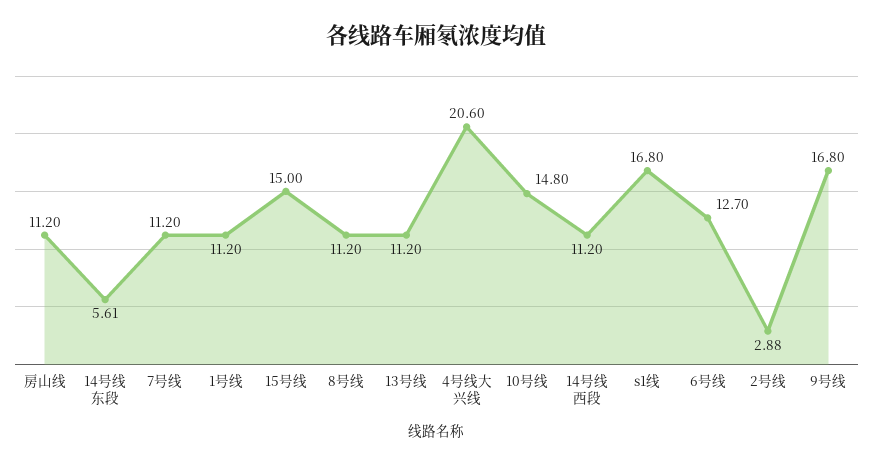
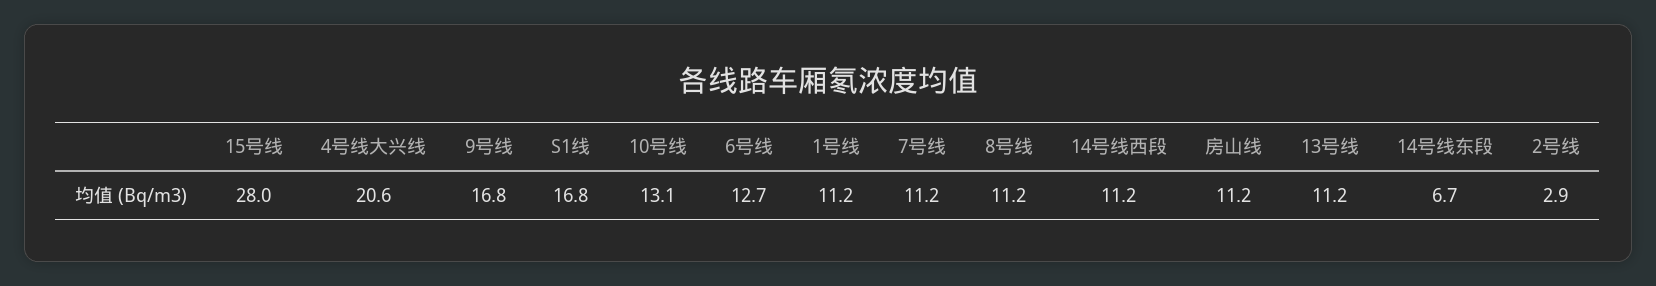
  {
    "房山线": 11.2,
-   "14号线东段": 5.61,
+   "14号线东段": 6.7,
    "7号线": 11.2,
    "1号线": 11.2,
-   "15号线": 15,
+   "15号线": 28,
    "8号线": 11.2,
    "13号线": 11.2,
    "4号线大兴线": 20.6,
-   "10号线": 14.8,
+   "10号线": 13.1,
    "14号线西段": 11.2,
    "s1线": 16.8,
    "6号线": 12.7,
    "2号线": 2.88,
    "9号线": 16.8
  }

